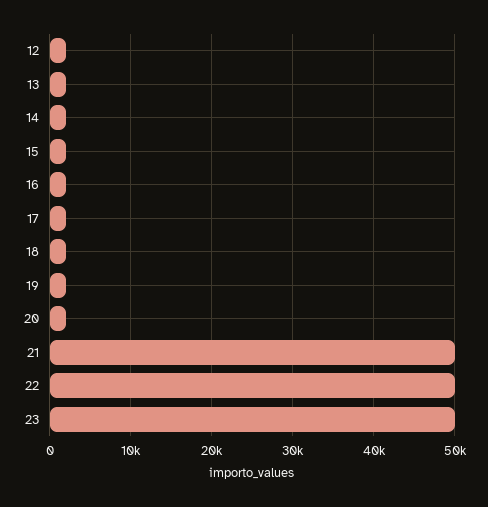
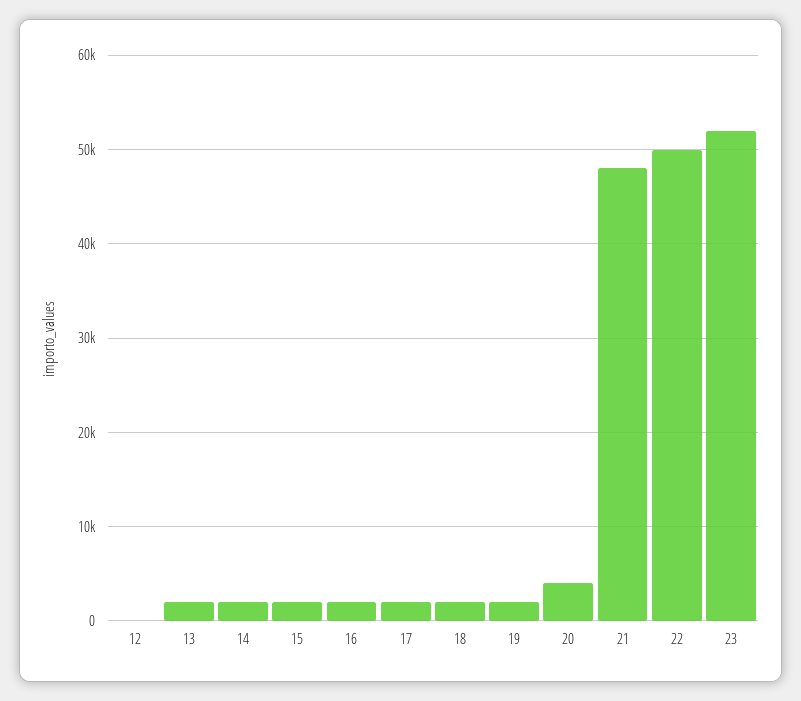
  {
-   "12": 2000,
+   "12": 0,
    "13": 2000,
    "14": 2000,
    "15": 2000,
    "16": 2000,
    "17": 2000,
    "18": 2000,
    "19": 2000,
-   "20": 2000,
+   "20": 4000,
-   "21": 50000,
+   "21": 48000,
    "22": 50000,
-   "23": 50000
+   "23": 52000
  }

